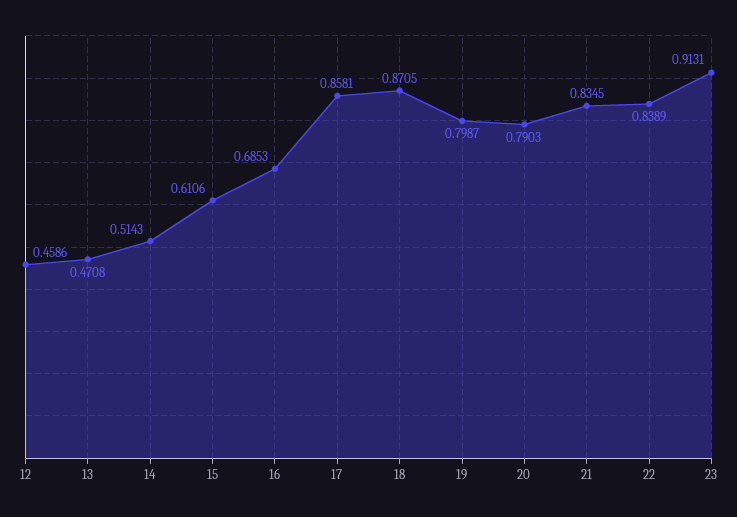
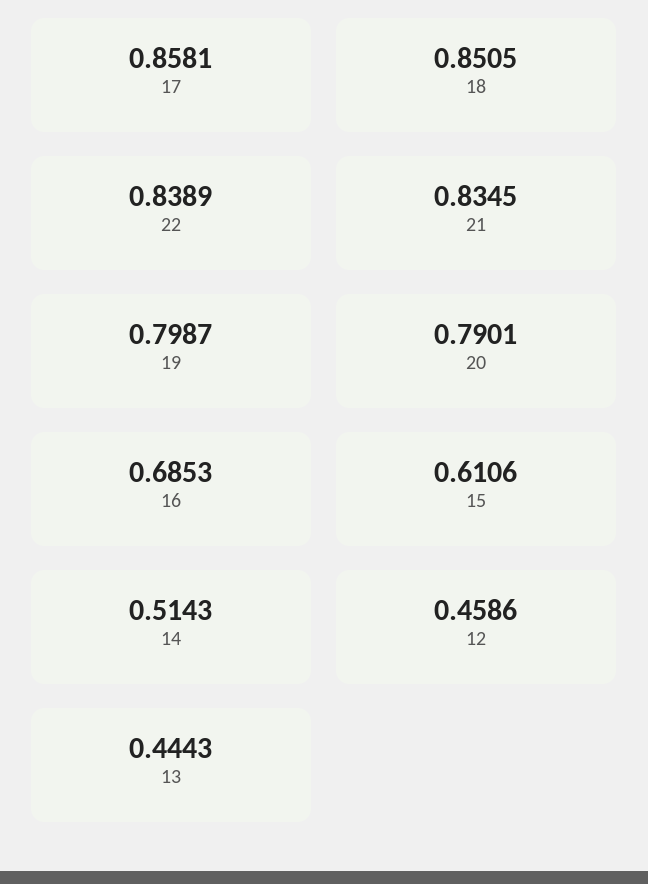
  {
    "12": 0.4586,
-   "13": 0.4708,
+   "13": 0.4443,
    "14": 0.5143,
    "15": 0.6106,
    "16": 0.6853,
    "17": 0.8581,
-   "18": 0.8705,
+   "18": 0.8505,
    "19": 0.7987,
-   "20": 0.7903,
+   "20": 0.7901,
    "21": 0.8345,
-   "22": 0.8389,
+   "22": 0.8389
-   "23": 0.9131
  }

